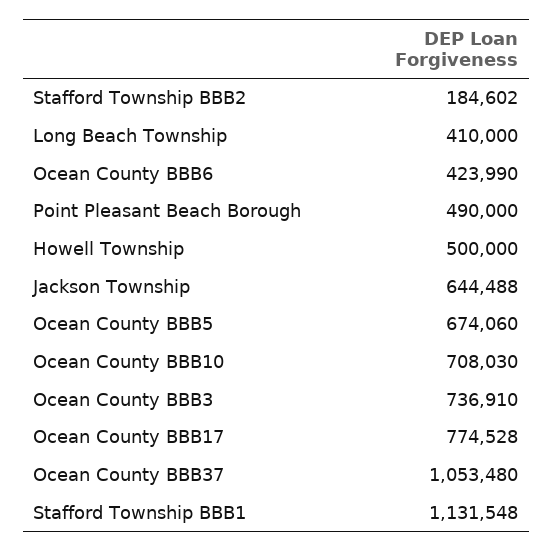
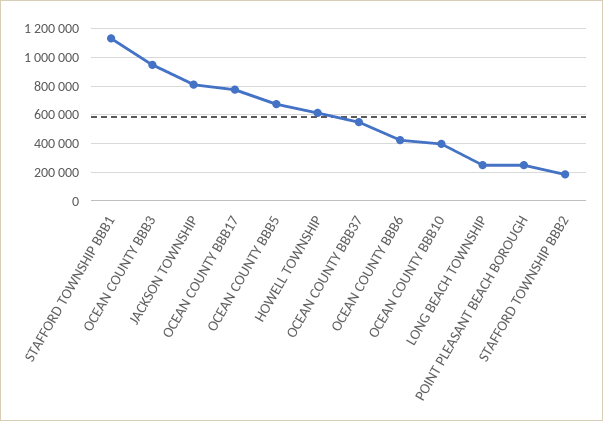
  {
    "Stafford Township BBB2": 184602,
-   "Long Beach Township": 410000,
+   "Long Beach Township": 250000,
    "Ocean County BBB6": 423990,
-   "Point Pleasant Beach Borough": 490000,
+   "Point Pleasant Beach Borough": 250000,
-   "Howell Township": 500000,
+   "Howell Township": 600000,
-   "Jackson Township": 644488,
+   "Jackson Township": 800000,
    "Ocean County BBB5": 674060,
-   "Ocean County BBB10": 708030,
+   "Ocean County BBB10": 400000,
-   "Ocean County BBB3": 736910,
+   "Ocean County BBB3": 950000,
    "Ocean County BBB17": 774528,
-   "Ocean County BBB37": 1053480,
+   "Ocean County BBB37": 550000,
    "Stafford Township BBB1": 1131548
  }

